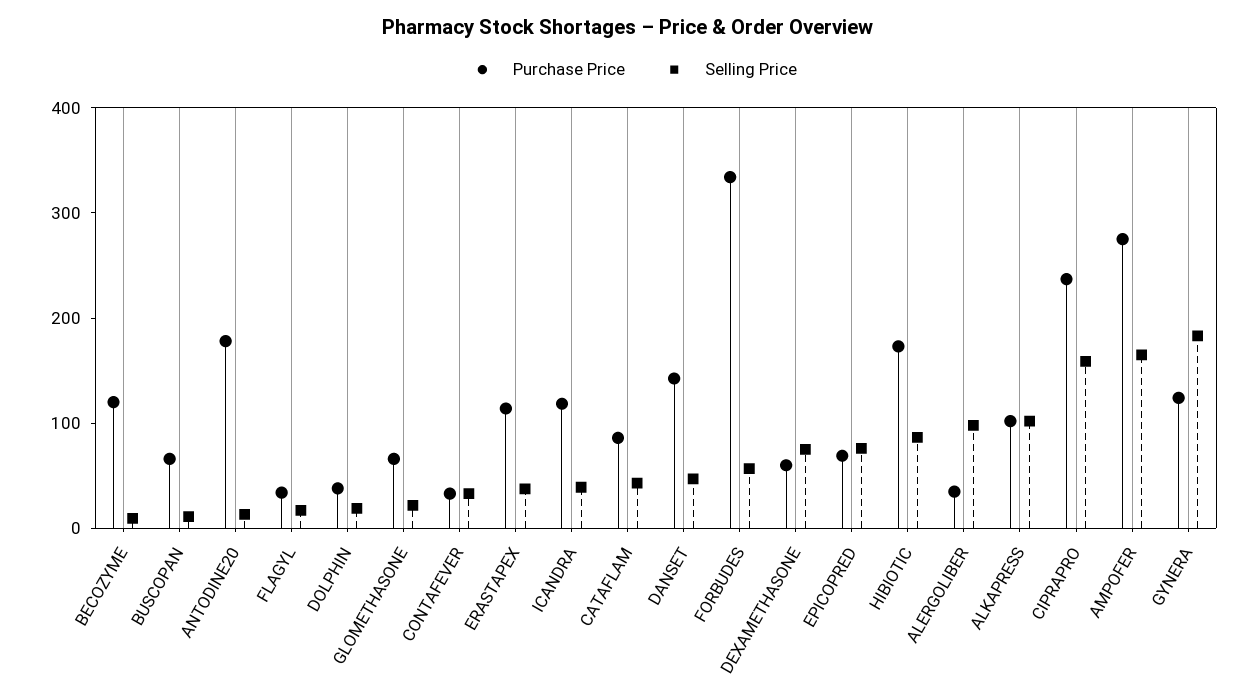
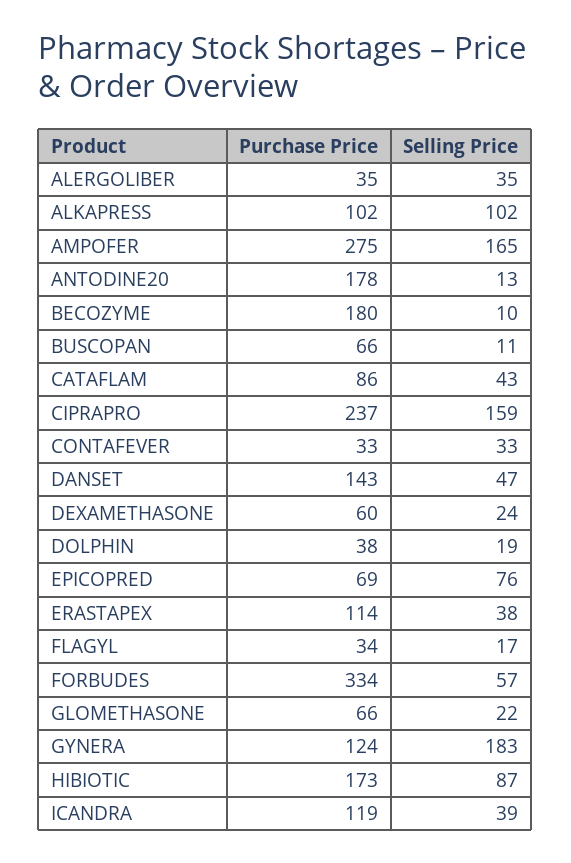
  {
    "Purchase Price": {
-     "BECOZYME": 120,
+     "BECOZYME": 180,
      "BUSCOPAN": 66,
      "ANTODINE20": 178,
      "FLAGYL": 34,
      "DOLPHIN": 38,
      "GLOMETHASONE": 66,
      "CONTAFEVER": 33,
      "ERASTAPEX": 114,
      "ICANDRA": 119,
      "CATAFLAM": 86,
      "DANSET": 143,
      "FORBUDES": 334,
      "DEXAMETHASONE": 60,
      "EPICOPRED": 69,
      "HIBIOTIC": 173,
      "ALERGOLIBER": 35,
      "ALKAPRESS": 102,
      "CIPRAPRO": 237,
      "AMPOFER": 275,
      "GYNERA": 124
    },
    "Selling Price": {
      "BECOZYME": 10,
      "BUSCOPAN": 11,
      "ANTODINE20": 13,
      "FLAGYL": 17,
      "DOLPHIN": 19,
      "GLOMETHASONE": 22,
      "CONTAFEVER": 33,
      "ERASTAPEX": 38,
      "ICANDRA": 39,
      "CATAFLAM": 43,
      "DANSET": 47,
      "FORBUDES": 57,
-     "DEXAMETHASONE": 80,
+     "DEXAMETHASONE": 24,
      "EPICOPRED": 76,
      "HIBIOTIC": 87,
-     "ALERGOLIBER": 100,
+     "ALERGOLIBER": 35,
      "ALKAPRESS": 102,
      "CIPRAPRO": 159,
      "AMPOFER": 165,
      "GYNERA": 183
    }
  }

